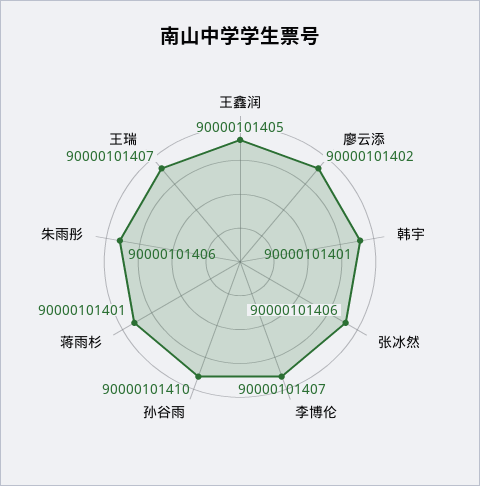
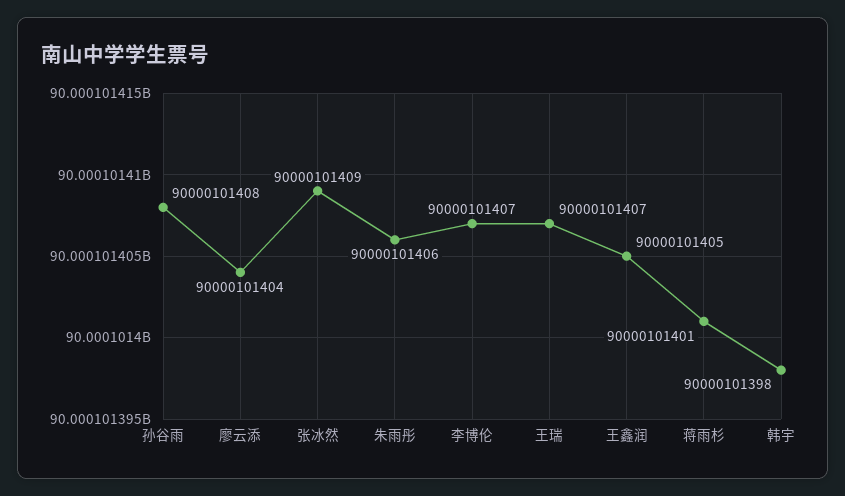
  {
    "王鑫润": 90000101405,
-   "廖云添": 90000101402,
+   "廖云添": 90000101404,
-   "韩宇": 90000101401,
+   "韩宇": 90000101398,
-   "张冰然": 90000101406,
+   "张冰然": 90000101409,
    "李博伦": 90000101407,
-   "孙谷雨": 90000101410,
+   "孙谷雨": 90000101408,
    "蒋雨杉": 90000101401,
    "朱雨彤": 90000101406,
    "王瑞": 90000101407
  }

